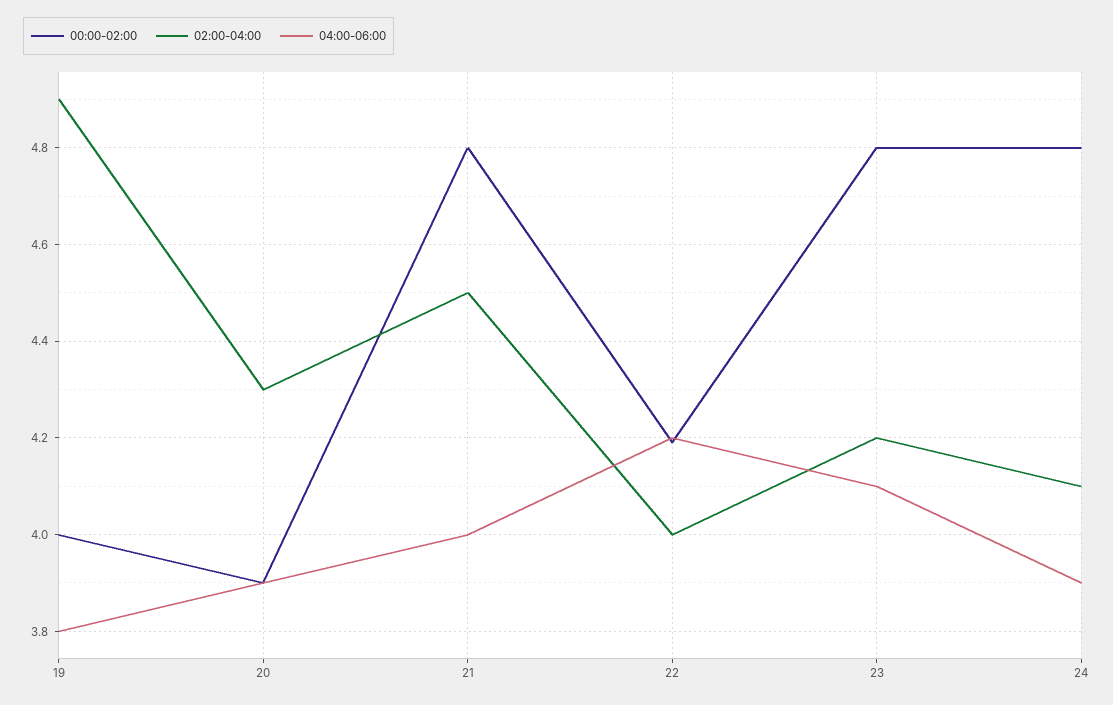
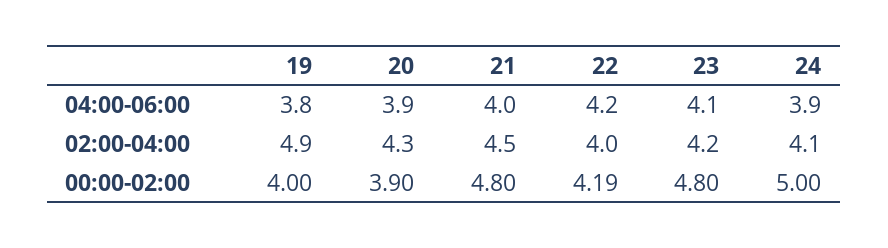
  {
    "00:00-02:00": {
      "19": 4,
      "20": 3.9,
      "21": 4.8,
      "22": 4.19,
      "23": 4.8,
-     "24": 4.8
+     "24": 5
    },
    "02:00-04:00": {
      "19": 4.9,
      "20": 4.3,
      "21": 4.5,
      "22": 4,
      "23": 4.2,
      "24": 4.1
    },
    "04:00-06:00": {
      "19": 3.8,
      "20": 3.9,
      "21": 4,
      "22": 4.2,
      "23": 4.1,
      "24": 3.9
    }
  }

